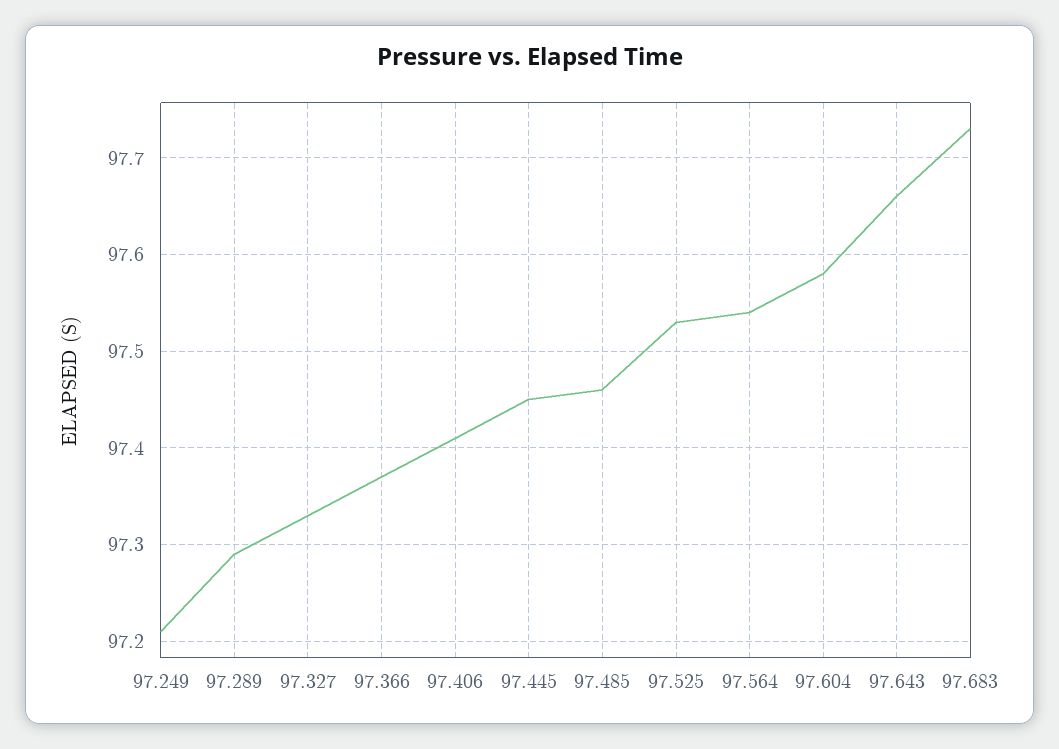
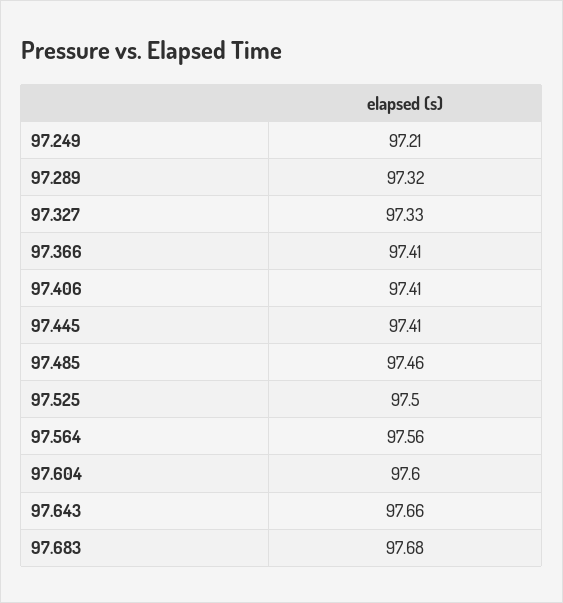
  {
    "97.249": 97.21,
-   "97.289": 97.29,
+   "97.289": 97.32,
    "97.327": 97.33,
-   "97.366": 97.37,
+   "97.366": 97.41,
    "97.406": 97.41,
-   "97.445": 97.45,
+   "97.445": 97.41,
    "97.485": 97.46,
-   "97.525": 97.53,
+   "97.525": 97.5,
-   "97.564": 97.54,
+   "97.564": 97.56,
-   "97.604": 97.58,
+   "97.604": 97.6,
    "97.643": 97.66,
-   "97.683": 97.73
+   "97.683": 97.68
  }

